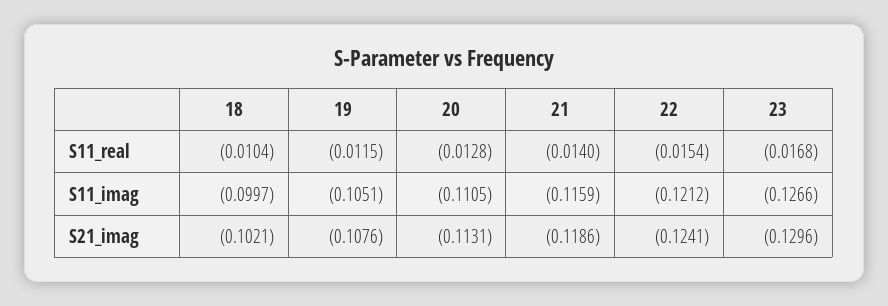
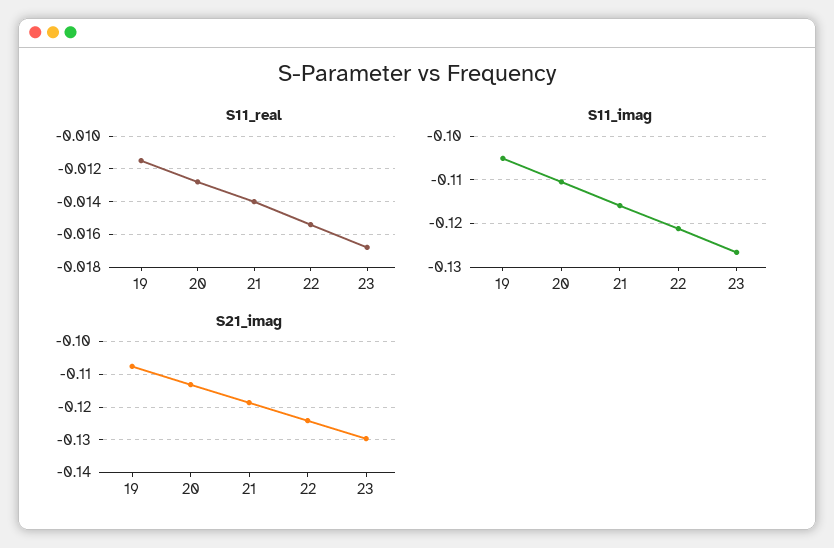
  {
    "S11_real": {
-     "18": -0.0104,
      "19": -0.0115,
      "20": -0.0128,
      "21": -0.014,
      "22": -0.0154,
      "23": -0.0168
    },
    "S11_imag": {
-     "18": -0.0997,
      "19": -0.1051,
      "20": -0.1105,
      "21": -0.1159,
      "22": -0.1212,
      "23": -0.1266
    },
    "S21_imag": {
-     "18": -0.1021,
      "19": -0.1076,
      "20": -0.1131,
      "21": -0.1186,
      "22": -0.1241,
      "23": -0.1296
    }
  }

